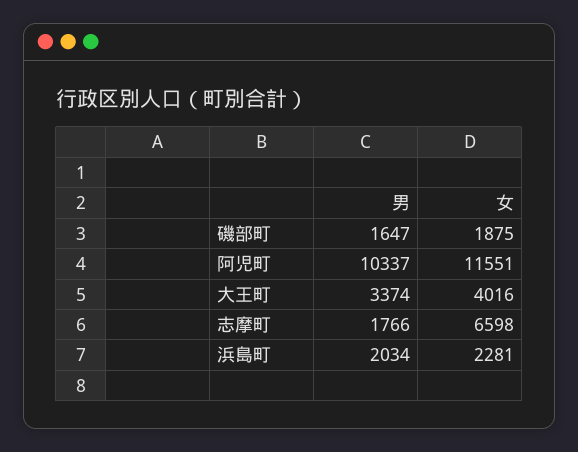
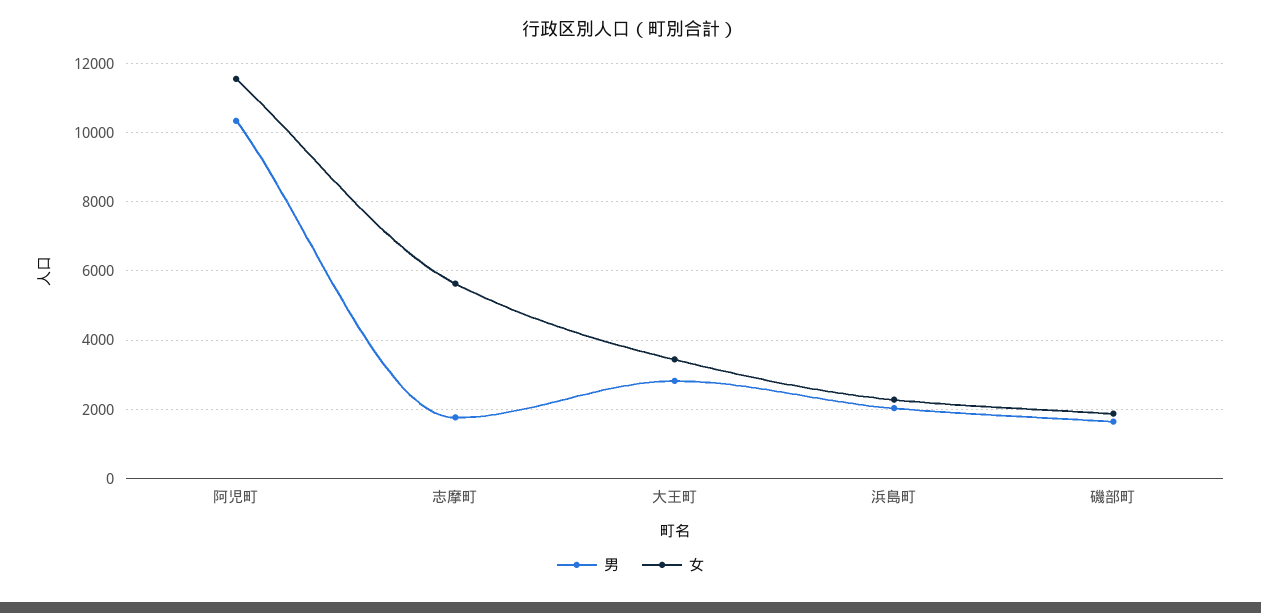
  {
    "男": {
      "磯部町": 1647,
      "阿児町": 10337,
-     "大王町": 3374,
+     "大王町": 2800,
      "志摩町": 1766,
      "浜島町": 2034
    },
    "女": {
      "磯部町": 1875,
      "阿児町": 11551,
-     "大王町": 4016,
+     "大王町": 3400,
-     "志摩町": 6598,
+     "志摩町": 5600,
      "浜島町": 2281
    }
  }

